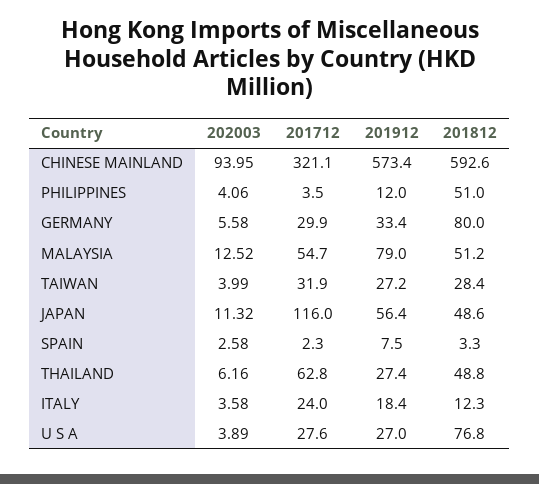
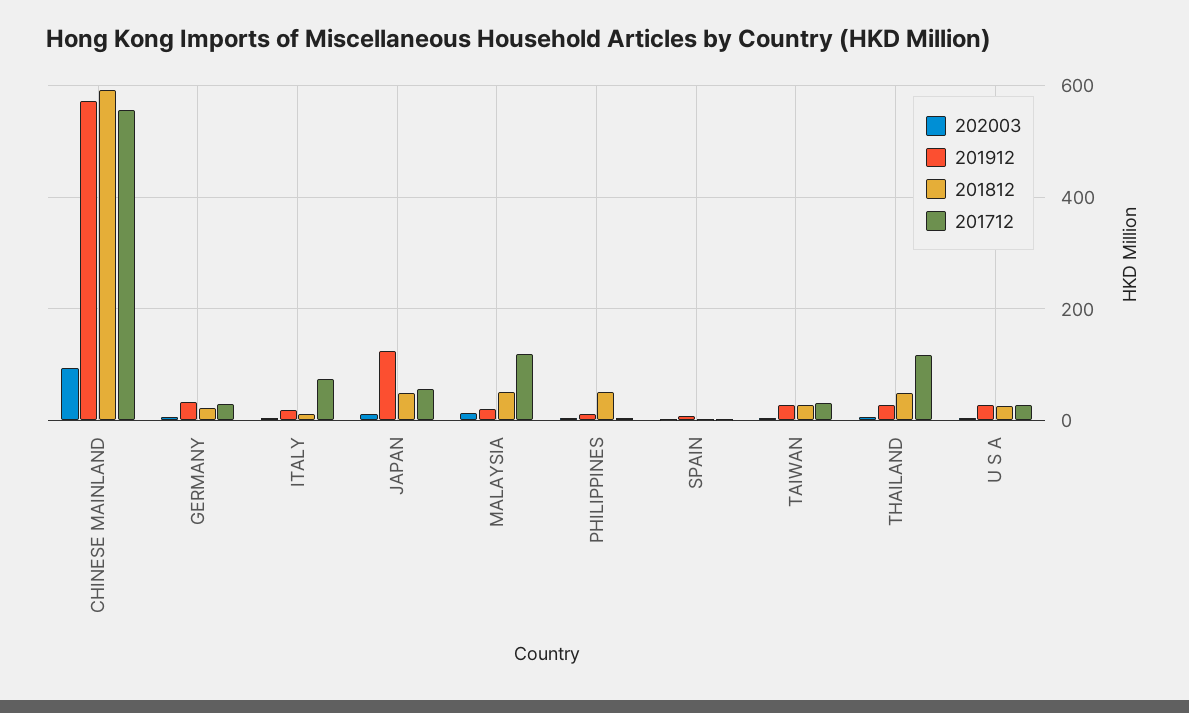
  {
    "202003": {
      "CHINESE MAINLAND": 93.95,
      "PHILIPPINES": 4.06,
      "GERMANY": 5.58,
      "MALAYSIA": 12.52,
      "TAIWAN": 3.99,
      "JAPAN": 11.32,
      "SPAIN": 2.58,
      "THAILAND": 6.16,
      "ITALY": 3.58,
      "U S A": 3.89
    },
    "201712": {
-     "CHINESE MAINLAND": 321.1,
+     "CHINESE MAINLAND": 560,
      "PHILIPPINES": 3.5,
      "GERMANY": 29.9,
-     "MALAYSIA": 54.7,
+     "MALAYSIA": 120,
      "TAIWAN": 31.9,
-     "JAPAN": 116,
+     "JAPAN": 60,
      "SPAIN": 2.3,
-     "THAILAND": 62.8,
+     "THAILAND": 120,
-     "ITALY": 24,
+     "ITALY": 80,
      "U S A": 27.6
    },
    "201912": {
      "CHINESE MAINLAND": 573.4,
      "PHILIPPINES": 12,
      "GERMANY": 33.4,
-     "MALAYSIA": 79,
+     "MALAYSIA": 20,
      "TAIWAN": 27.2,
-     "JAPAN": 56.4,
+     "JAPAN": 120,
      "SPAIN": 7.5,
      "THAILAND": 27.4,
      "ITALY": 18.4,
      "U S A": 27
    },
    "201812": {
      "CHINESE MAINLAND": 592.6,
      "PHILIPPINES": 51,
-     "GERMANY": 80,
+     "GERMANY": 20,
      "MALAYSIA": 51.2,
      "TAIWAN": 28.4,
      "JAPAN": 48.6,
      "SPAIN": 3.3,
      "THAILAND": 48.8,
      "ITALY": 12.3,
-     "U S A": 76.8
+     "U S A": 20
    }
  }

